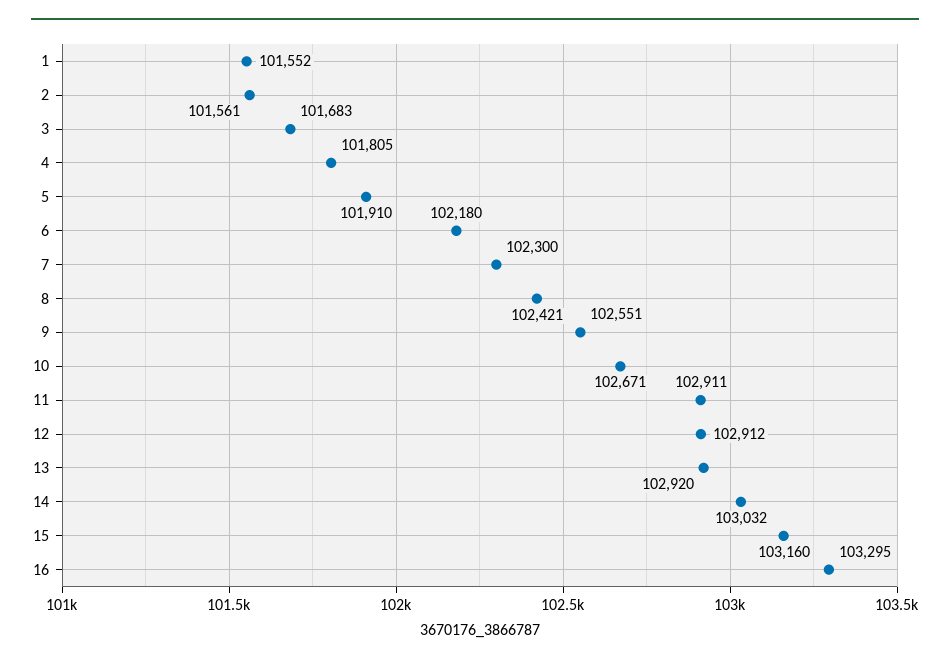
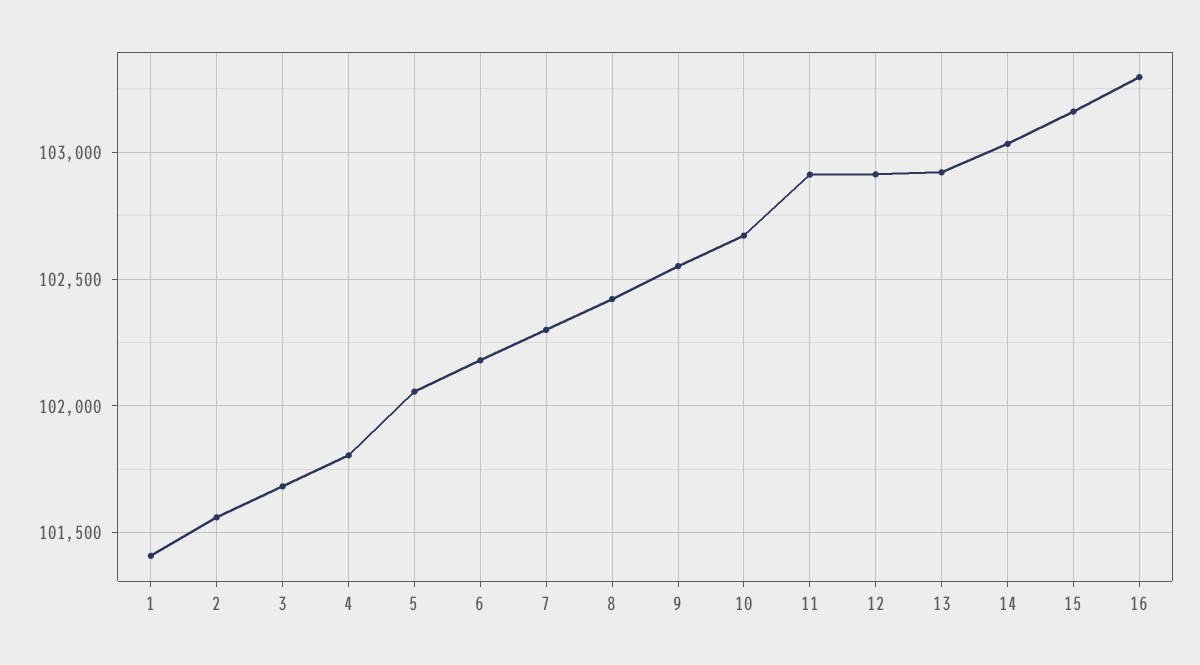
  {
-   "1": 101552,
+   "1": 101400,
    "2": 101561,
    "3": 101683,
    "4": 101805,
-   "5": 101910,
+   "5": 102050,
    "6": 102180,
    "7": 102300,
    "8": 102421,
    "9": 102551,
    "10": 102671,
    "11": 102911,
    "12": 102912,
    "13": 102920,
    "14": 103032,
    "15": 103160,
    "16": 103295
  }

